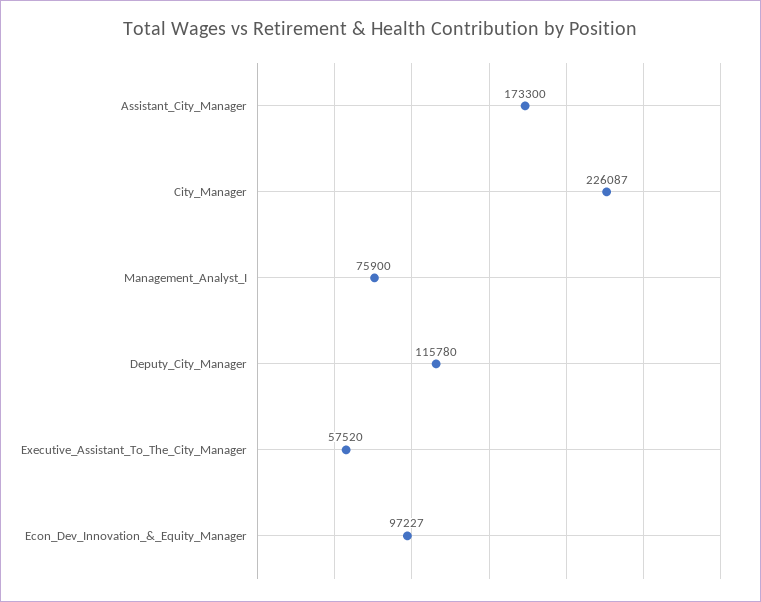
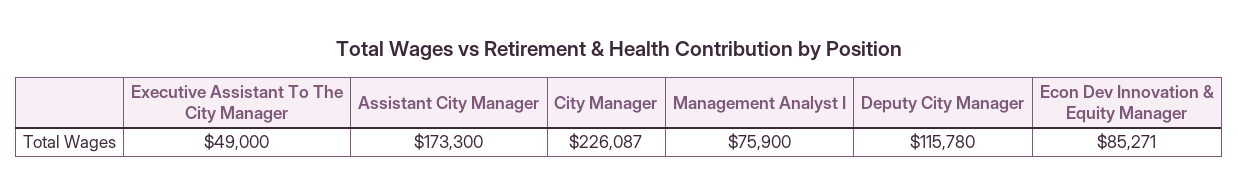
  {
    "Assistant_City_Manager": 173300,
    "City_Manager": 226087,
    "Management_Analyst_I": 75900,
    "Deputy_City_Manager": 115780,
-   "Executive_Assistant_To_The_City_Manager": 57520,
+   "Executive_Assistant_To_The_City_Manager": 49000,
-   "Econ_Dev_Innovation_&_Equity_Manager": 97227
+   "Econ_Dev_Innovation_&_Equity_Manager": 85271
  }

